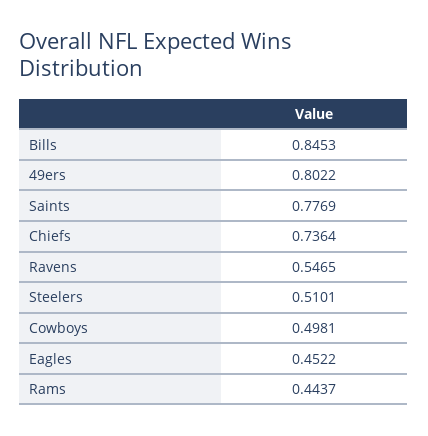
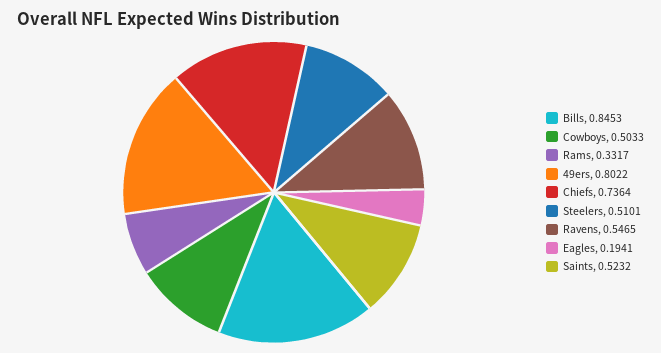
  {
    "Bills": 0.8453,
    "49ers": 0.8022,
-   "Saints": 0.7769,
+   "Saints": 0.5232,
    "Chiefs": 0.7364,
    "Ravens": 0.5465,
    "Steelers": 0.5101,
-   "Cowboys": 0.4981,
+   "Cowboys": 0.5033,
-   "Eagles": 0.4522,
+   "Eagles": 0.1941,
-   "Rams": 0.4437
+   "Rams": 0.3317
  }

